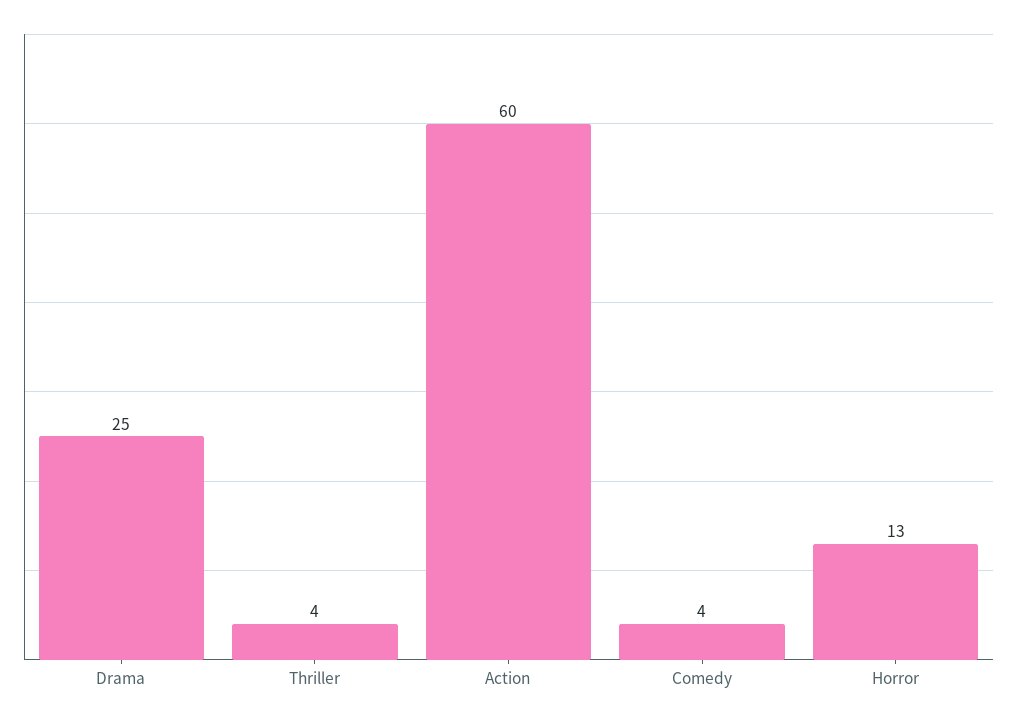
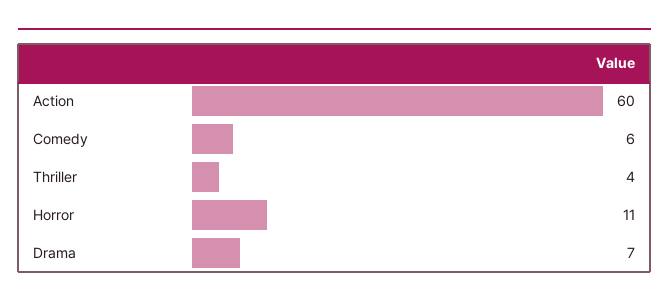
  {
-   "Drama": 25,
+   "Drama": 7,
    "Thriller": 4,
    "Action": 60,
-   "Comedy": 4,
+   "Comedy": 6,
-   "Horror": 13
+   "Horror": 11
  }

